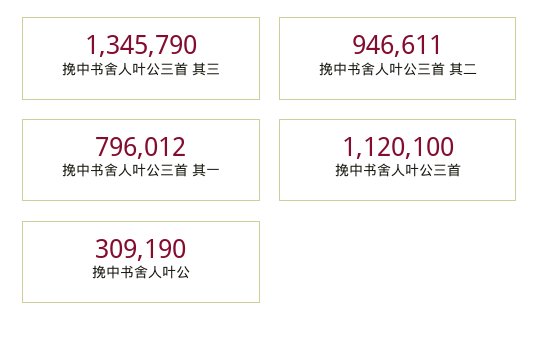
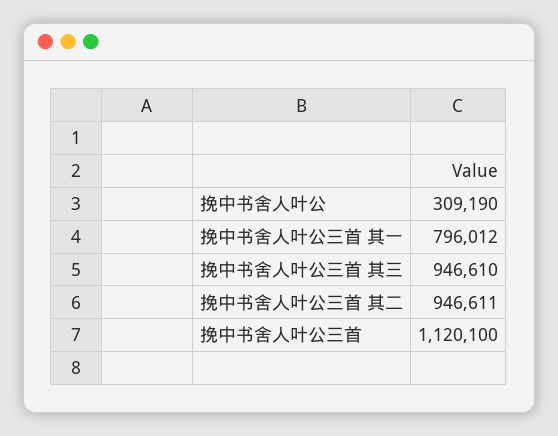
  {
-   "挽中书舍人叶公三首 其三": 1345790,
+   "挽中书舍人叶公三首 其三": 946610,
    "挽中书舍人叶公三首 其二": 946611,
    "挽中书舍人叶公三首 其一": 796012,
    "挽中书舍人叶公三首": 1120100,
    "挽中书舍人叶公": 309190
  }

